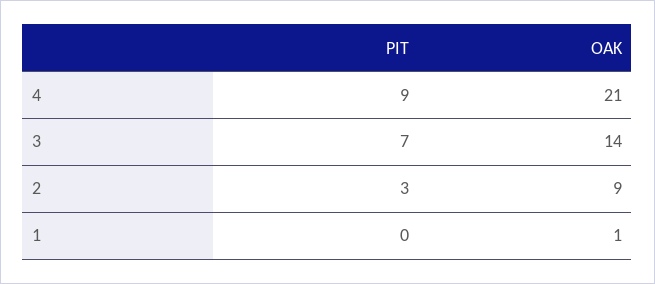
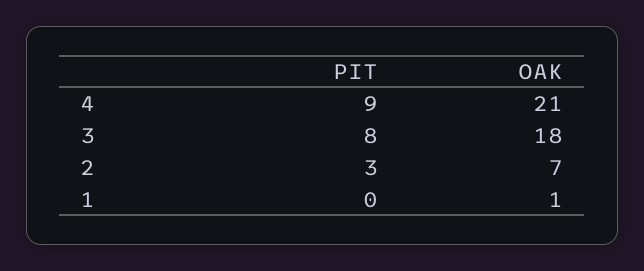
  {
    "PIT": {
      "4": 9,
-     "3": 7,
+     "3": 8,
      "2": 3,
      "1": 0
    },
    "OAK": {
      "4": 21,
-     "3": 14,
+     "3": 18,
-     "2": 9,
+     "2": 7,
      "1": 1
    }
  }

